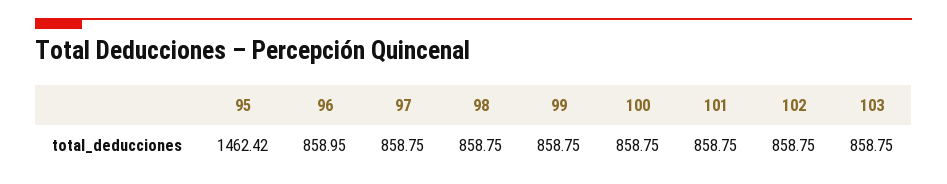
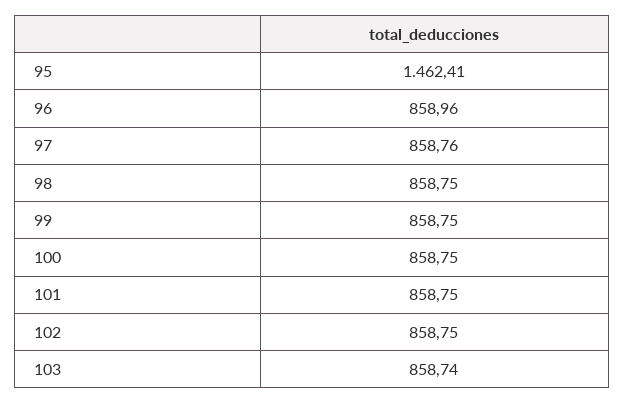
  {
-   "95": 1462.42,
+   "95": 1462.41,
-   "96": 858.95,
+   "96": 858.96,
-   "97": 858.75,
+   "97": 858.76,
    "98": 858.75,
    "99": 858.75,
    "100": 858.75,
    "101": 858.75,
    "102": 858.75,
-   "103": 858.75
+   "103": 858.74
  }

